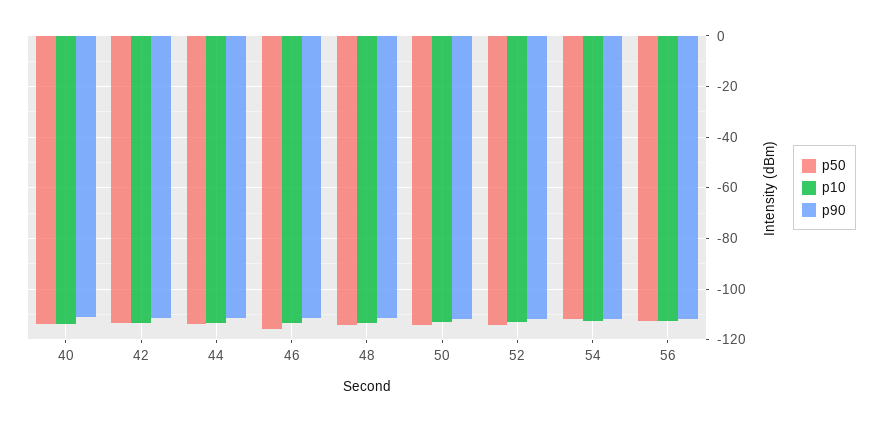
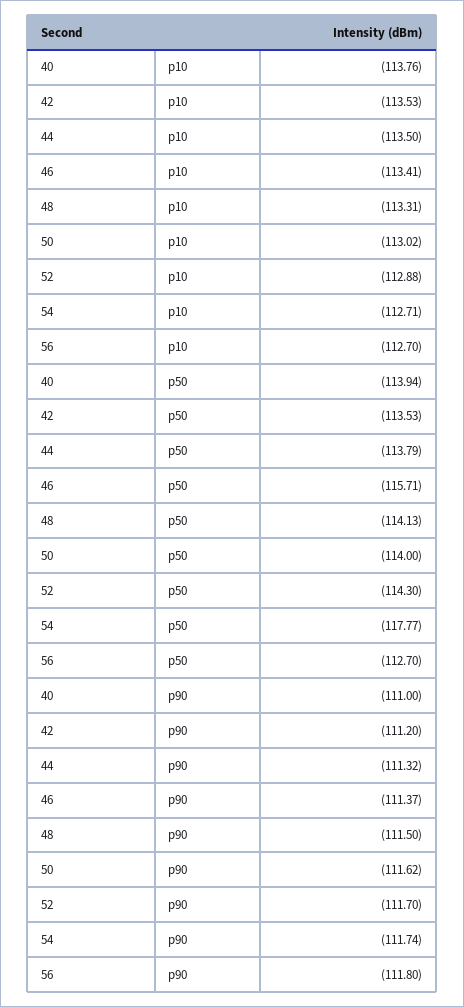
  {
    "p50": {
      "40": -113.94,
      "42": -113.53,
      "44": -113.79,
      "46": -115.71,
      "48": -114.13,
      "50": -114,
      "52": -114.3,
-     "54": -112.5,
+     "54": -117.77,
      "56": -112.7
    },
    "p10": {
      "40": -113.76,
      "42": -113.53,
      "44": -113.5,
      "46": -113.41,
      "48": -113.31,
      "50": -113.02,
      "52": -112.88,
      "54": -112.71,
      "56": -112.7
    },
    "p90": {
      "40": -111,
      "42": -111.2,
      "44": -111.32,
      "46": -111.37,
      "48": -111.5,
      "50": -111.62,
      "52": -111.7,
      "54": -111.74,
      "56": -111.8
    }
  }

